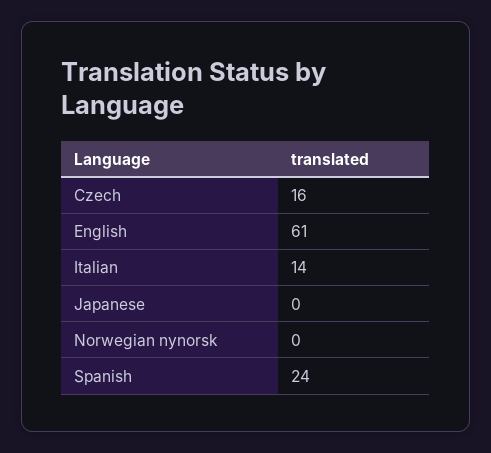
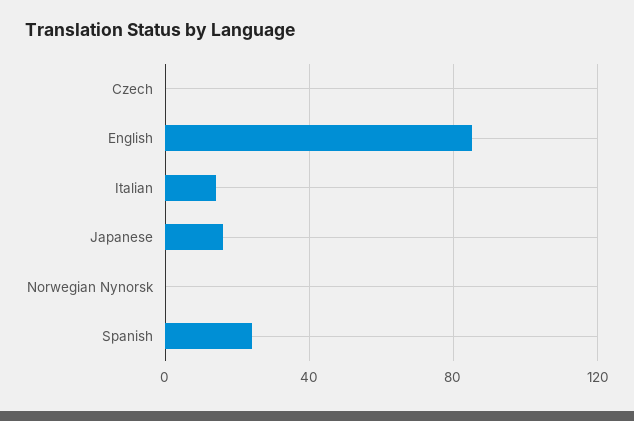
  {
-   "Czech": 16,
+   "Czech": 0,
-   "English": 61,
+   "English": 85,
    "Italian": 14,
-   "Japanese": 0,
+   "Japanese": 15,
    "Norwegian nynorsk": 0,
    "Spanish": 24
  }

